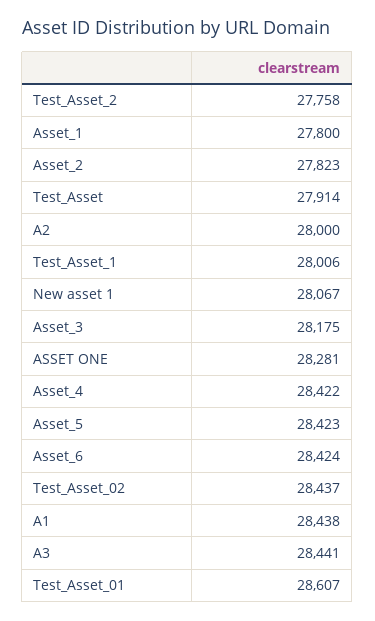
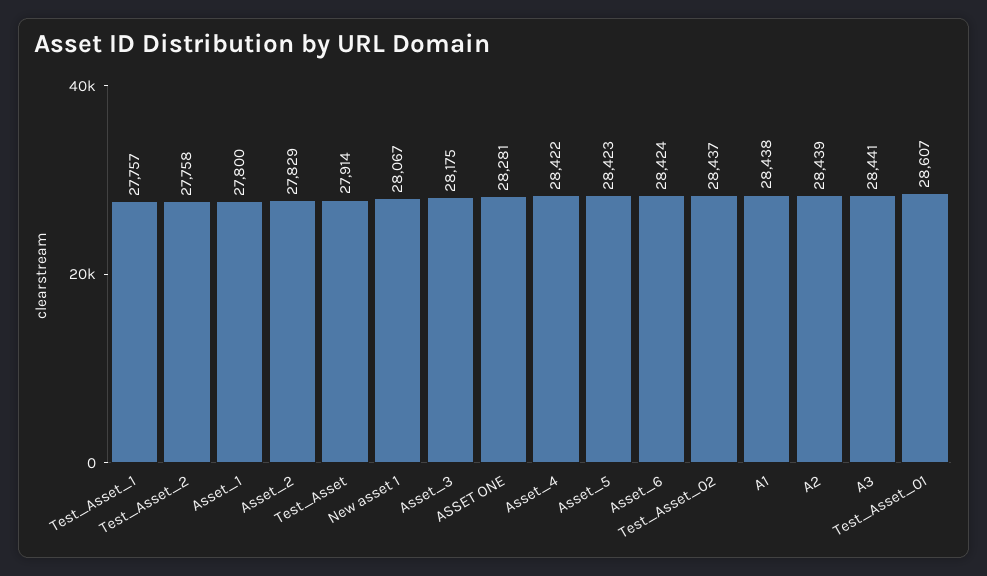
  {
    "Test_Asset_2": 27758,
    "Asset_1": 27800,
-   "Asset_2": 27823,
+   "Asset_2": 27829,
    "Test_Asset": 27914,
-   "A2": 28000,
+   "A2": 28439,
-   "Test_Asset_1": 28006,
+   "Test_Asset_1": 27757,
    "New asset 1": 28067,
    "Asset_3": 28175,
    "ASSET ONE": 28281,
    "Asset_4": 28422,
    "Asset_5": 28423,
    "Asset_6": 28424,
    "Test_Asset_02": 28437,
    "A1": 28438,
    "A3": 28441,
    "Test_Asset_01": 28607
  }

